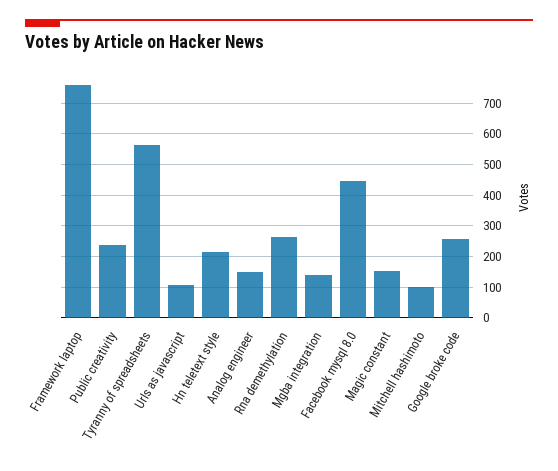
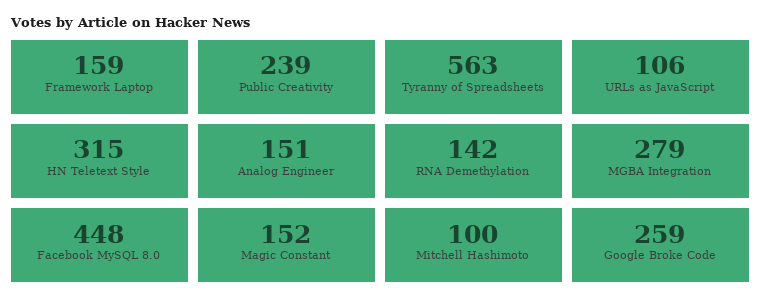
  {
-   "Framework laptop": 760,
+   "Framework laptop": 159,
    "Public creativity": 239,
    "Tyranny of spreadsheets": 563,
    "Urls as javascript": 106,
-   "Hn teletext style": 220,
+   "Hn teletext style": 315,
    "Analog engineer": 151,
-   "Rna demethylation": 260,
+   "Rna demethylation": 142,
-   "Mgba integration": 140,
+   "Mgba integration": 279,
    "Facebook mysql 8.0": 448,
    "Magic constant": 152,
    "Mitchell hashimoto": 100,
    "Google broke code": 259
  }

